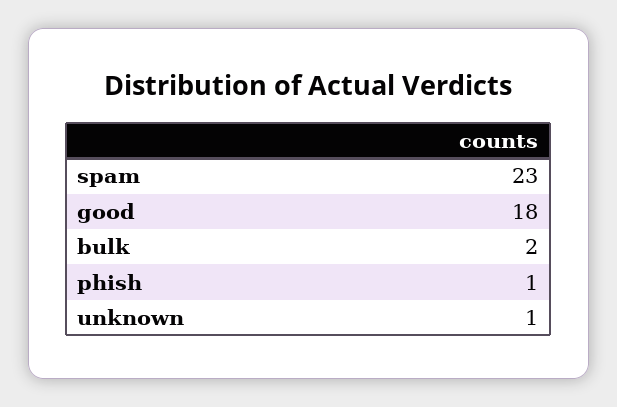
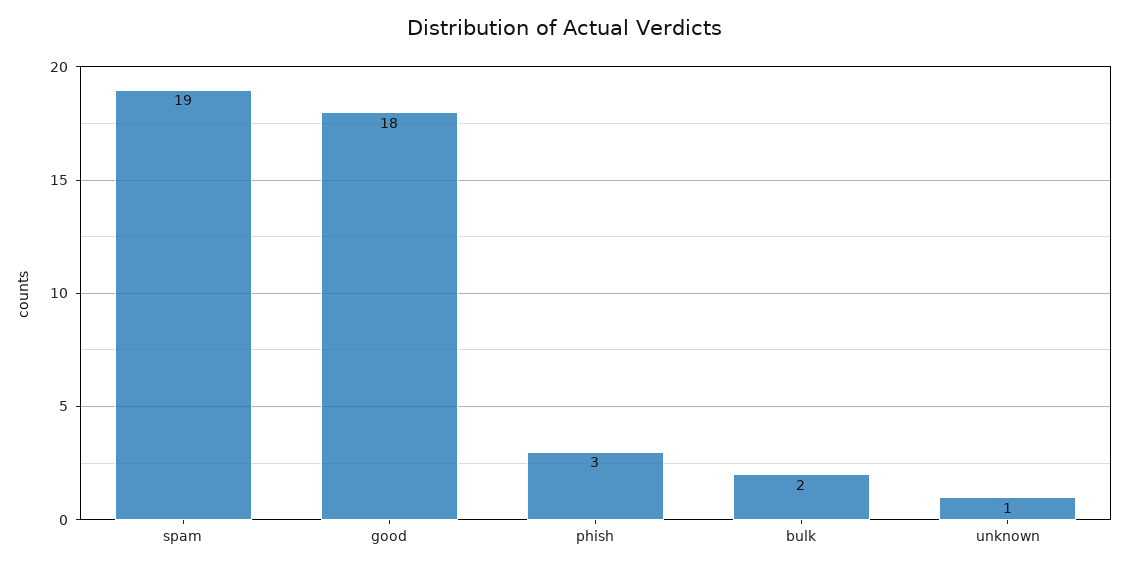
  {
-   "spam": 23,
+   "spam": 19,
    "good": 18,
    "bulk": 2,
-   "phish": 1,
+   "phish": 3,
    "unknown": 1
  }

